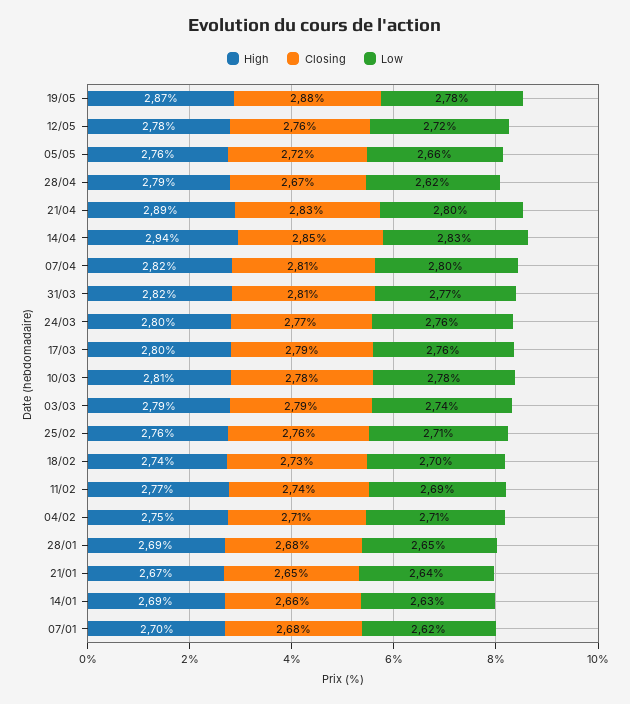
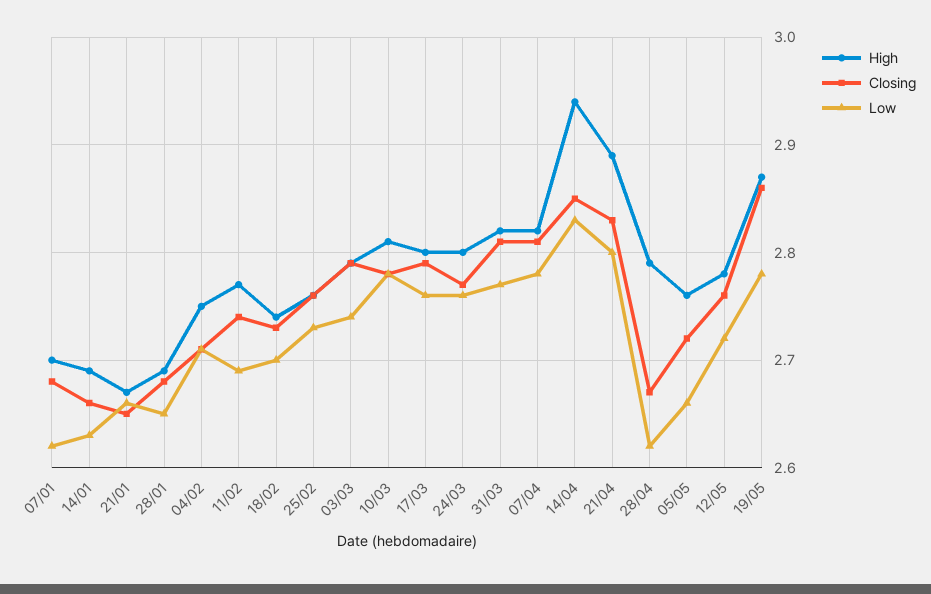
  {
    "High": {
      "19/05": 2.87,
      "12/05": 2.78,
      "05/05": 2.76,
      "28/04": 2.79,
      "21/04": 2.89,
      "14/04": 2.94,
      "07/04": 2.82,
      "31/03": 2.82,
      "24/03": 2.8,
      "17/03": 2.8,
      "10/03": 2.81,
      "03/03": 2.79,
      "25/02": 2.76,
      "18/02": 2.74,
      "11/02": 2.77,
      "04/02": 2.75,
      "28/01": 2.69,
      "21/01": 2.67,
      "14/01": 2.69,
      "07/01": 2.7
    },
    "Closing": {
-     "19/05": 2.88,
+     "19/05": 2.86,
      "12/05": 2.76,
      "05/05": 2.72,
      "28/04": 2.67,
      "21/04": 2.83,
      "14/04": 2.85,
      "07/04": 2.81,
      "31/03": 2.81,
      "24/03": 2.77,
      "17/03": 2.79,
      "10/03": 2.78,
      "03/03": 2.79,
      "25/02": 2.76,
      "18/02": 2.73,
      "11/02": 2.74,
      "04/02": 2.71,
      "28/01": 2.68,
      "21/01": 2.65,
      "14/01": 2.66,
      "07/01": 2.68
    },
    "Low": {
      "19/05": 2.78,
      "12/05": 2.72,
      "05/05": 2.66,
      "28/04": 2.62,
      "21/04": 2.8,
      "14/04": 2.83,
-     "07/04": 2.8,
+     "07/04": 2.78,
      "31/03": 2.77,
      "24/03": 2.76,
      "17/03": 2.76,
      "10/03": 2.78,
      "03/03": 2.74,
-     "25/02": 2.71,
+     "25/02": 2.73,
      "18/02": 2.7,
      "11/02": 2.69,
      "04/02": 2.71,
      "28/01": 2.65,
-     "21/01": 2.64,
+     "21/01": 2.66,
      "14/01": 2.63,
      "07/01": 2.62
    }
  }

